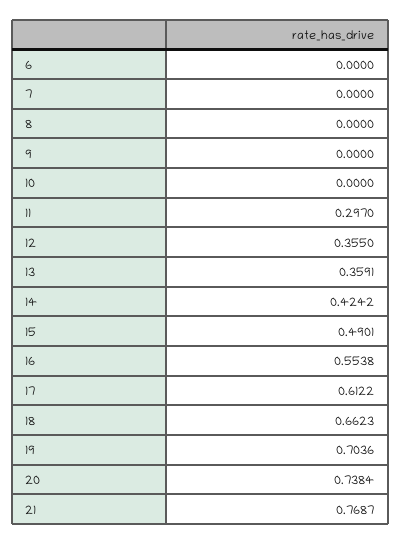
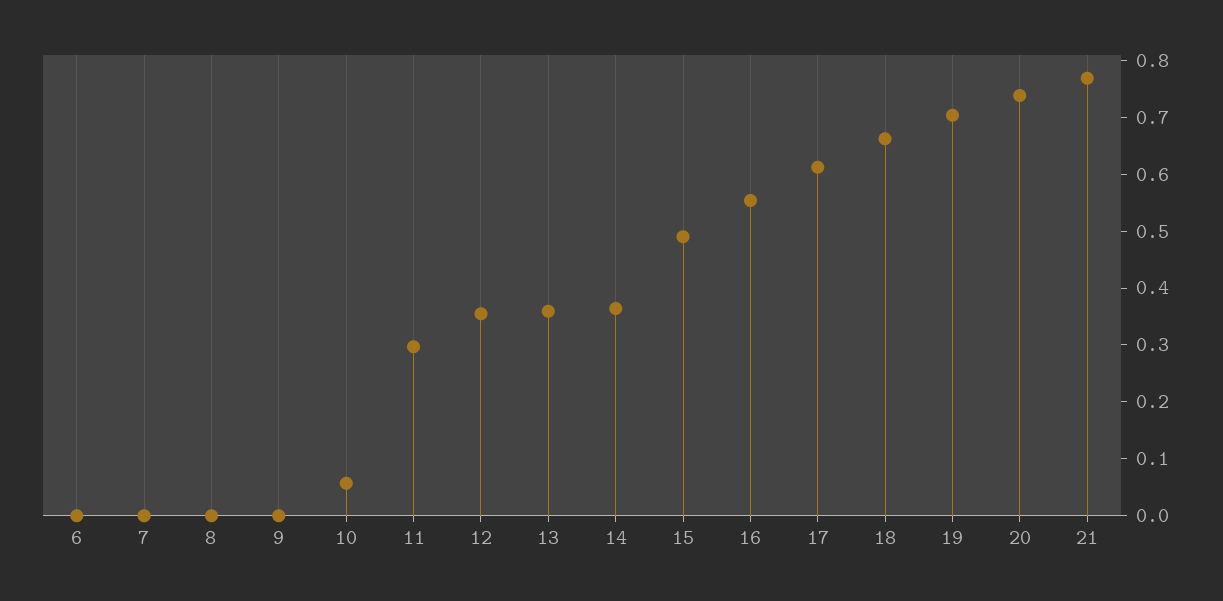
  {
    "6": 0,
    "7": 0,
    "8": 0,
    "9": 0,
-   "10": 0,
+   "10": 0.06,
    "11": 0.297,
    "12": 0.355,
    "13": 0.3591,
-   "14": 0.4242,
+   "14": 0.36,
    "15": 0.4901,
    "16": 0.5538,
    "17": 0.6122,
    "18": 0.6623,
    "19": 0.7036,
    "20": 0.7384,
    "21": 0.7687
  }

